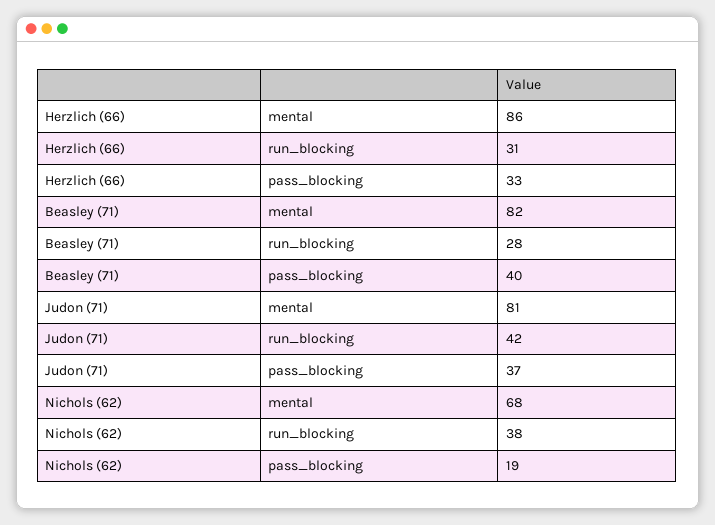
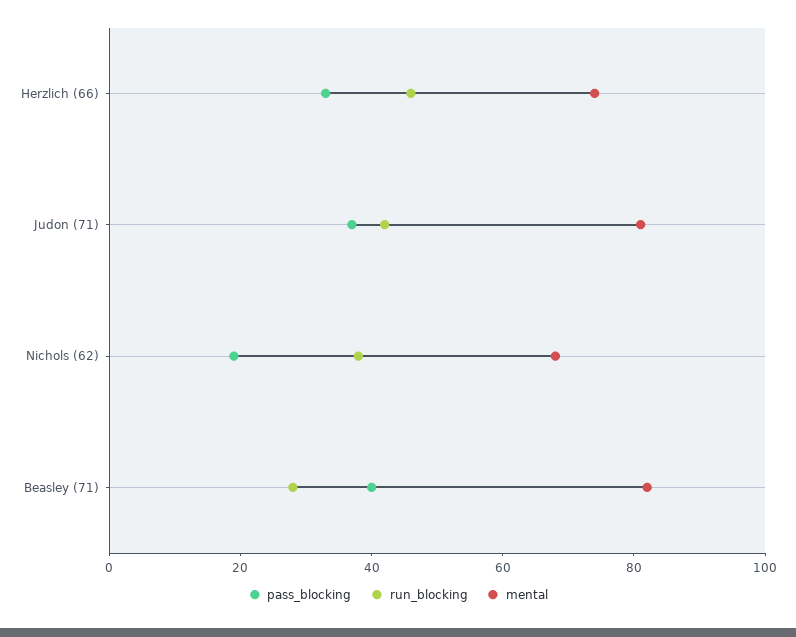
  {
    "mental": {
-     "Herzlich (66)": 86,
+     "Herzlich (66)": 75,
      "Beasley (71)": 82,
      "Judon (71)": 81,
      "Nichols (62)": 68
    },
    "run_blocking": {
-     "Herzlich (66)": 31,
+     "Herzlich (66)": 45,
      "Beasley (71)": 28,
      "Judon (71)": 42,
      "Nichols (62)": 38
    },
    "pass_blocking": {
      "Herzlich (66)": 33,
      "Beasley (71)": 40,
      "Judon (71)": 37,
      "Nichols (62)": 19
    }
  }

